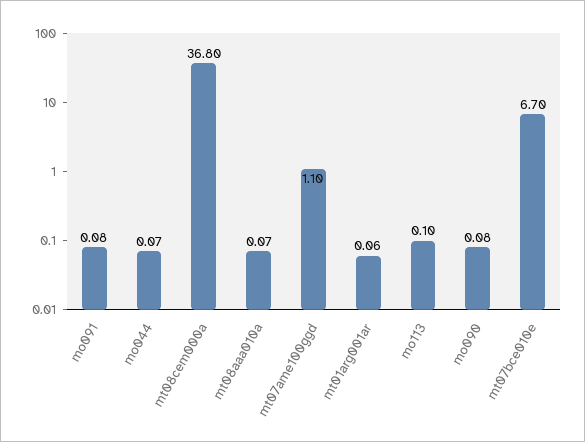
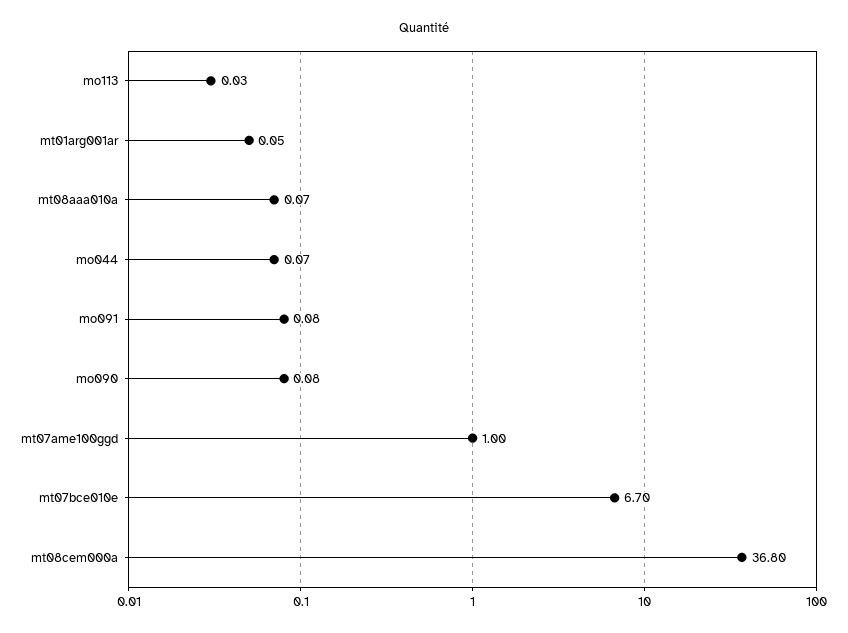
  {
    "mo091": 0.08,
    "mo044": 0.07,
    "mt08cem000a": 36.8,
    "mt08aaa010a": 0.07,
-   "mt07ame100ggd": 1.1,
+   "mt07ame100ggd": 1,
-   "mt01arg001ar": 0.06,
+   "mt01arg001ar": 0.05,
-   "mo113": 0.1,
+   "mo113": 0.03,
    "mo090": 0.08,
    "mt07bce010e": 6.7
  }

